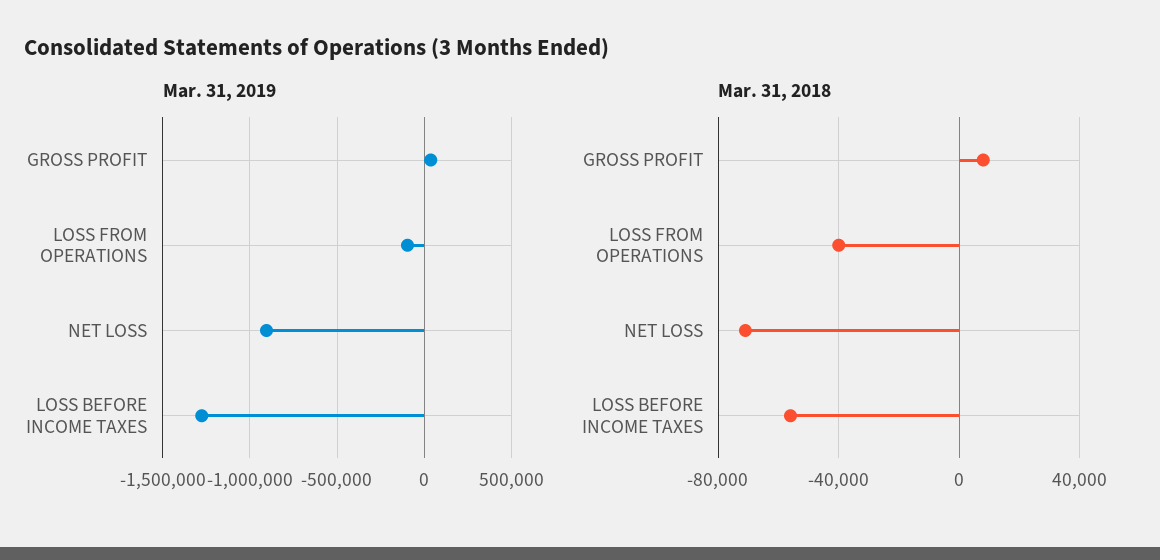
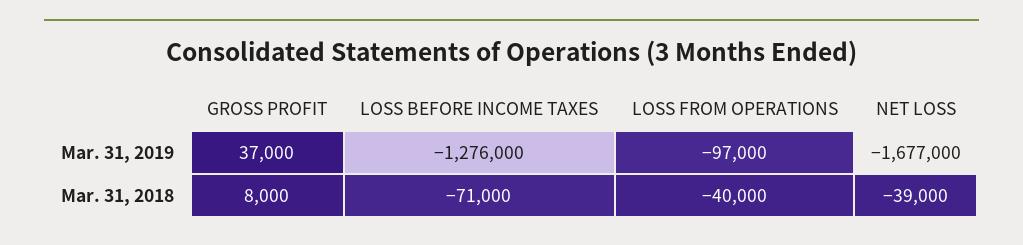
  {
    "Mar. 31, 2019": {
      "GROSS PROFIT": 37000,
      "LOSS FROM OPERATIONS": -97000,
-     "NET LOSS": -900000,
+     "NET LOSS": -1677000,
      "LOSS BEFORE INCOME TAXES": -1276000
    },
    "Mar. 31, 2018": {
      "GROSS PROFIT": 8000,
      "LOSS FROM OPERATIONS": -40000,
-     "NET LOSS": -70000,
+     "NET LOSS": -39000,
-     "LOSS BEFORE INCOME TAXES": -55000
+     "LOSS BEFORE INCOME TAXES": -71000
    }
  }

